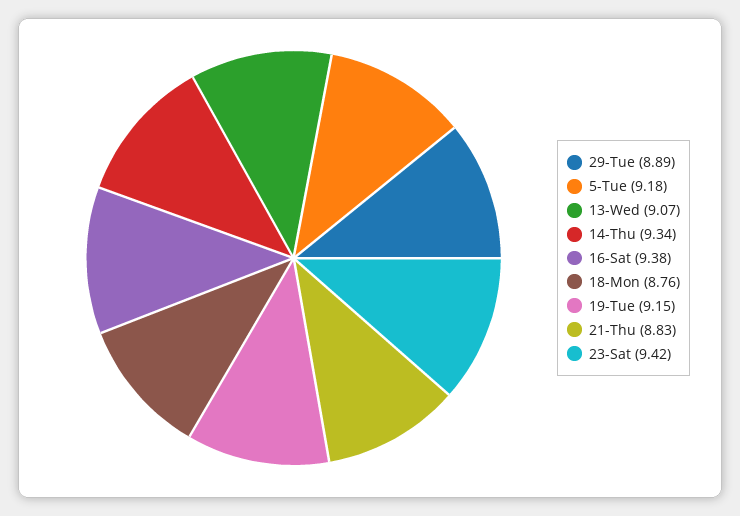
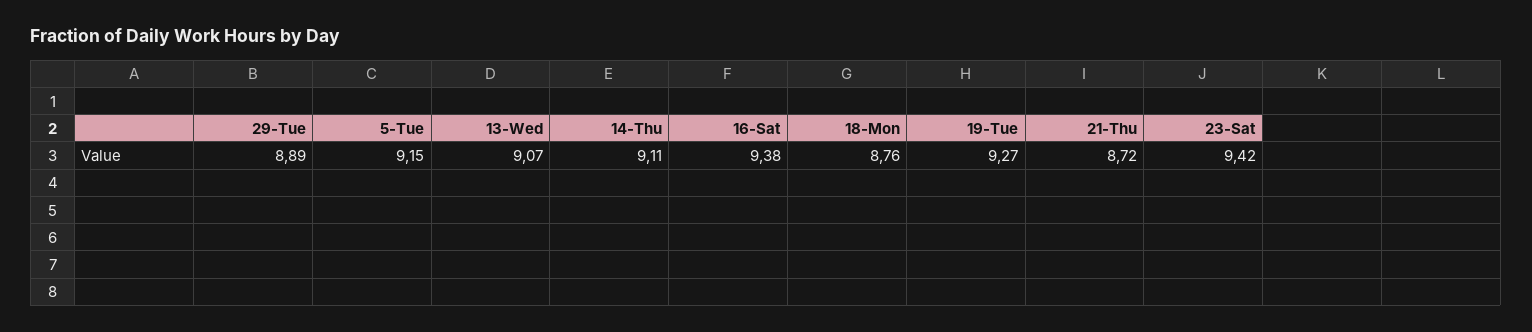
  {
    "29-Tue": 8.89,
-   "5-Tue": 9.18,
+   "5-Tue": 9.15,
    "13-Wed": 9.07,
-   "14-Thu": 9.34,
+   "14-Thu": 9.11,
    "16-Sat": 9.38,
    "18-Mon": 8.76,
-   "19-Tue": 9.15,
+   "19-Tue": 9.27,
-   "21-Thu": 8.83,
+   "21-Thu": 8.72,
    "23-Sat": 9.42
  }

